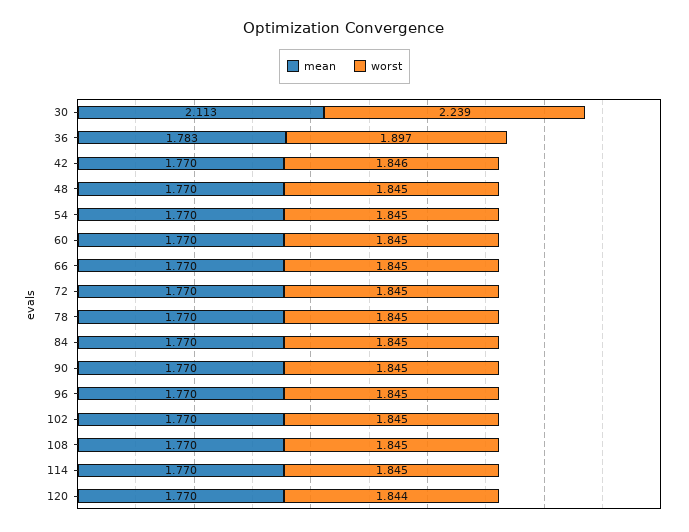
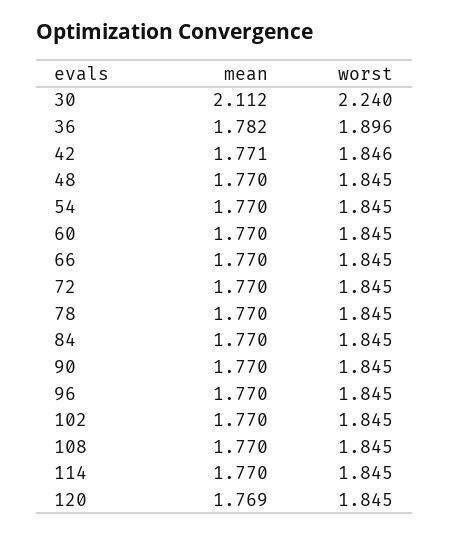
  {
    "mean": {
-     "30": 2.113,
+     "30": 2.112,
-     "36": 1.783,
+     "36": 1.782,
-     "42": 1.77,
+     "42": 1.771,
      "48": 1.77,
      "54": 1.77,
      "60": 1.77,
      "66": 1.77,
      "72": 1.77,
      "78": 1.77,
      "84": 1.77,
      "90": 1.77,
      "96": 1.77,
      "102": 1.77,
      "108": 1.77,
      "114": 1.77,
-     "120": 1.77
+     "120": 1.769
    },
    "worst": {
-     "30": 2.239,
+     "30": 2.24,
-     "36": 1.897,
+     "36": 1.896,
      "42": 1.846,
      "48": 1.845,
      "54": 1.845,
      "60": 1.845,
      "66": 1.845,
      "72": 1.845,
      "78": 1.845,
      "84": 1.845,
      "90": 1.845,
      "96": 1.845,
      "102": 1.845,
      "108": 1.845,
      "114": 1.845,
-     "120": 1.844
+     "120": 1.845
    }
  }

